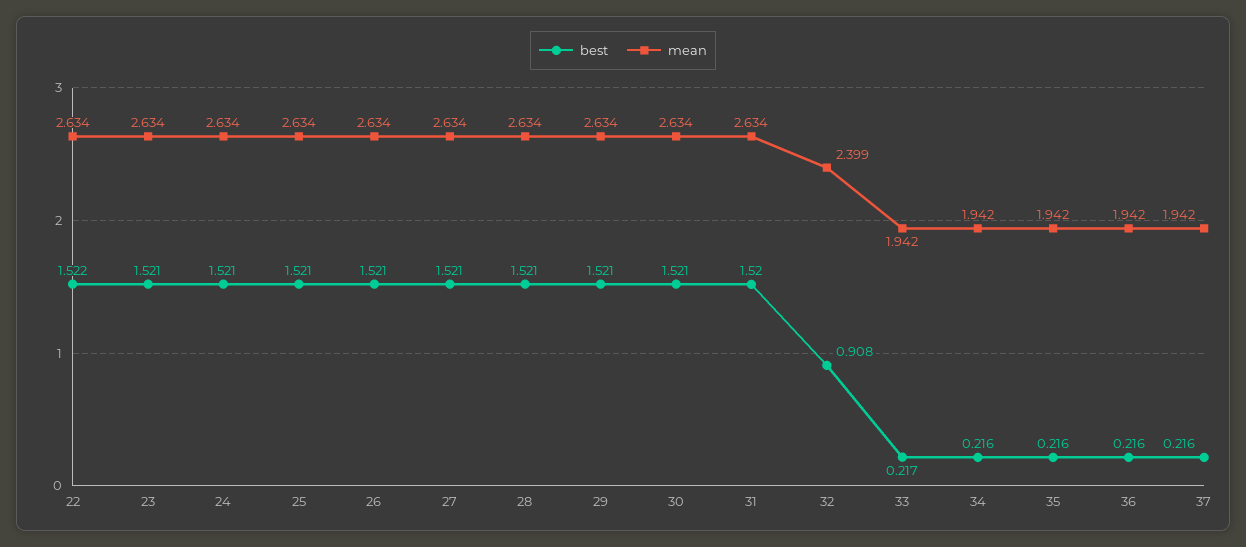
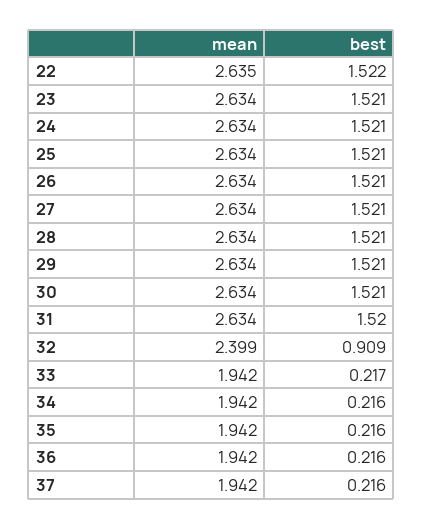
  {
    "best": {
      "22": 1.522,
      "23": 1.521,
      "24": 1.521,
      "25": 1.521,
      "26": 1.521,
      "27": 1.521,
      "28": 1.521,
      "29": 1.521,
      "30": 1.521,
      "31": 1.52,
-     "32": 0.908,
+     "32": 0.909,
      "33": 0.217,
      "34": 0.216,
      "35": 0.216,
      "36": 0.216,
      "37": 0.216
    },
    "mean": {
-     "22": 2.634,
+     "22": 2.635,
      "23": 2.634,
      "24": 2.634,
      "25": 2.634,
      "26": 2.634,
      "27": 2.634,
      "28": 2.634,
      "29": 2.634,
      "30": 2.634,
      "31": 2.634,
      "32": 2.399,
      "33": 1.942,
      "34": 1.942,
      "35": 1.942,
      "36": 1.942,
      "37": 1.942
    }
  }

